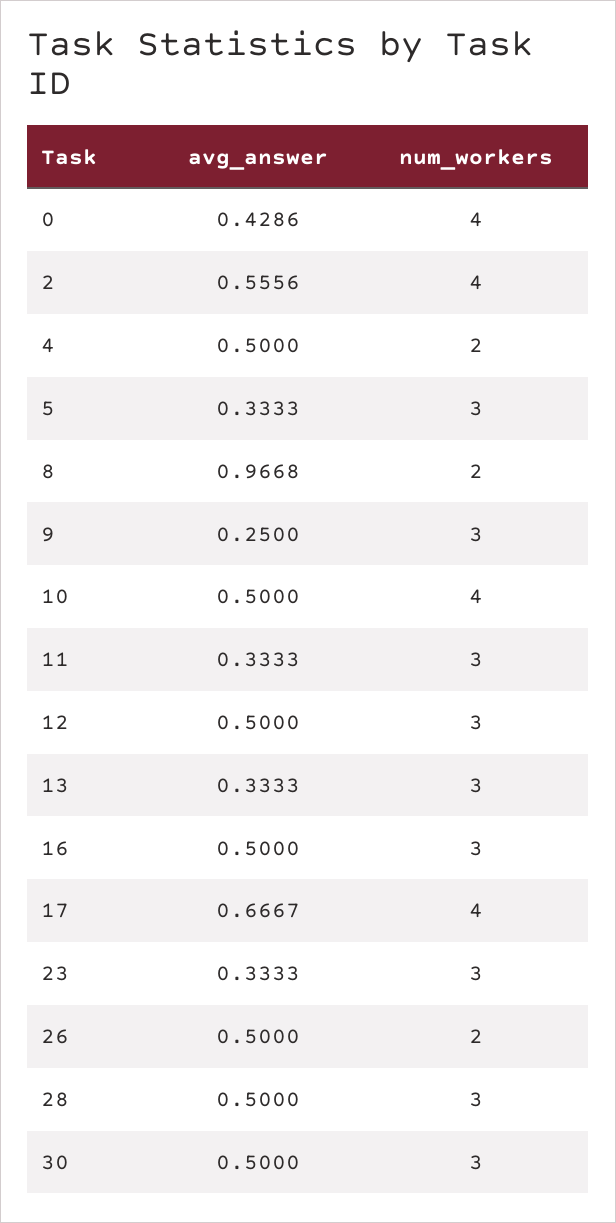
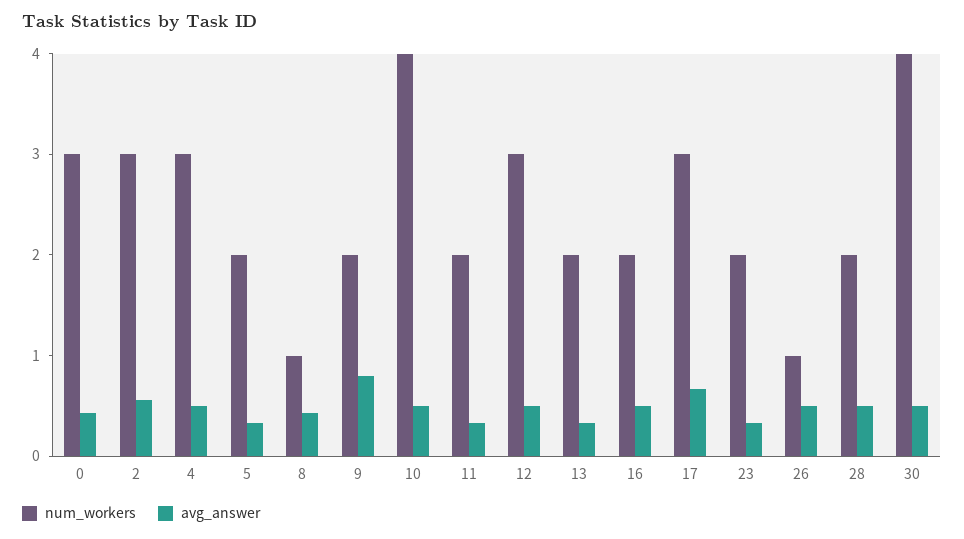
  {
    "avg_answer": {
      "0": 0.4286,
      "2": 0.5556,
      "4": 0.5,
      "5": 0.3333,
-     "8": 0.9668,
+     "8": 0.4,
-     "9": 0.25,
+     "9": 0.8,
      "10": 0.5,
      "11": 0.3333,
      "12": 0.5,
      "13": 0.3333,
      "16": 0.5,
      "17": 0.6667,
      "23": 0.3333,
      "26": 0.5,
      "28": 0.5,
      "30": 0.5
    },
    "num_workers": {
-     "0": 4,
+     "0": 3,
-     "2": 4,
+     "2": 3,
-     "4": 2,
+     "4": 3,
-     "5": 3,
+     "5": 2,
-     "8": 2,
+     "8": 1,
-     "9": 3,
+     "9": 2,
      "10": 4,
-     "11": 3,
+     "11": 2,
      "12": 3,
-     "13": 3,
+     "13": 2,
-     "16": 3,
+     "16": 2,
-     "17": 4,
+     "17": 3,
-     "23": 3,
+     "23": 2,
-     "26": 2,
+     "26": 1,
-     "28": 3,
+     "28": 2,
-     "30": 3
+     "30": 4
    }
  }

